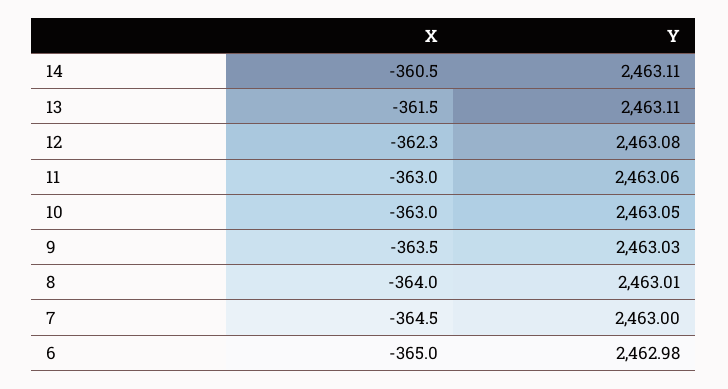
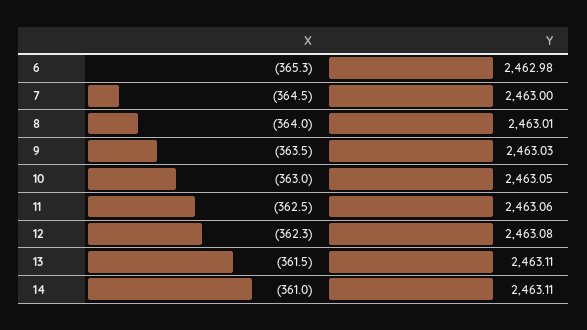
  {
    "X": {
-     "14": -360.5,
+     "14": -361,
      "13": -361.5,
      "12": -362.3,
-     "11": -363,
+     "11": -362.5,
      "10": -363,
      "9": -363.5,
      "8": -364,
      "7": -364.5,
-     "6": -365
+     "6": -365.3
    },
    "Y": {
      "14": 2463.11,
      "13": 2463.11,
      "12": 2463.08,
      "11": 2463.06,
      "10": 2463.05,
      "9": 2463.03,
      "8": 2463.01,
      "7": 2463,
      "6": 2462.98
    }
  }

